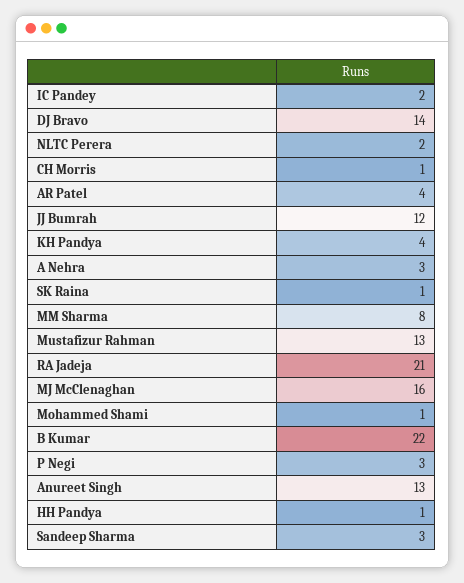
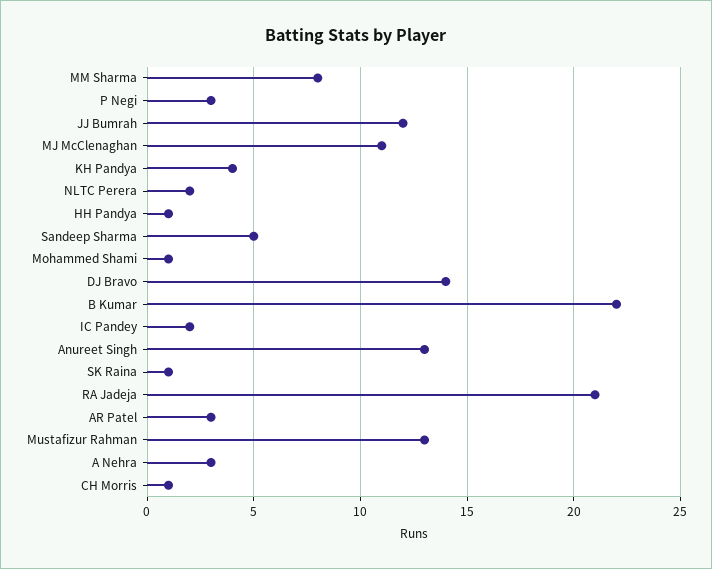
  {
    "IC Pandey": 2,
    "DJ Bravo": 14,
    "NLTC Perera": 2,
    "CH Morris": 1,
-   "AR Patel": 4,
+   "AR Patel": 3,
    "JJ Bumrah": 12,
    "KH Pandya": 4,
    "A Nehra": 3,
    "SK Raina": 1,
    "MM Sharma": 8,
    "Mustafizur Rahman": 13,
    "RA Jadeja": 21,
-   "MJ McClenaghan": 16,
+   "MJ McClenaghan": 11,
    "Mohammed Shami": 1,
    "B Kumar": 22,
    "P Negi": 3,
    "Anureet Singh": 13,
    "HH Pandya": 1,
-   "Sandeep Sharma": 3
+   "Sandeep Sharma": 5
  }

